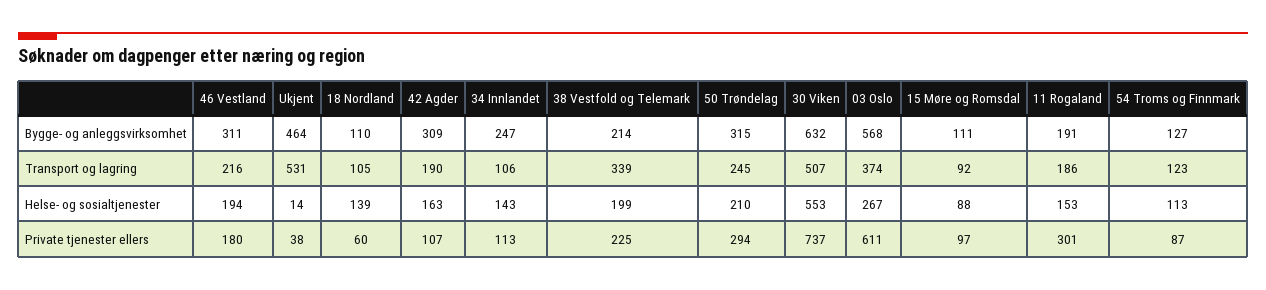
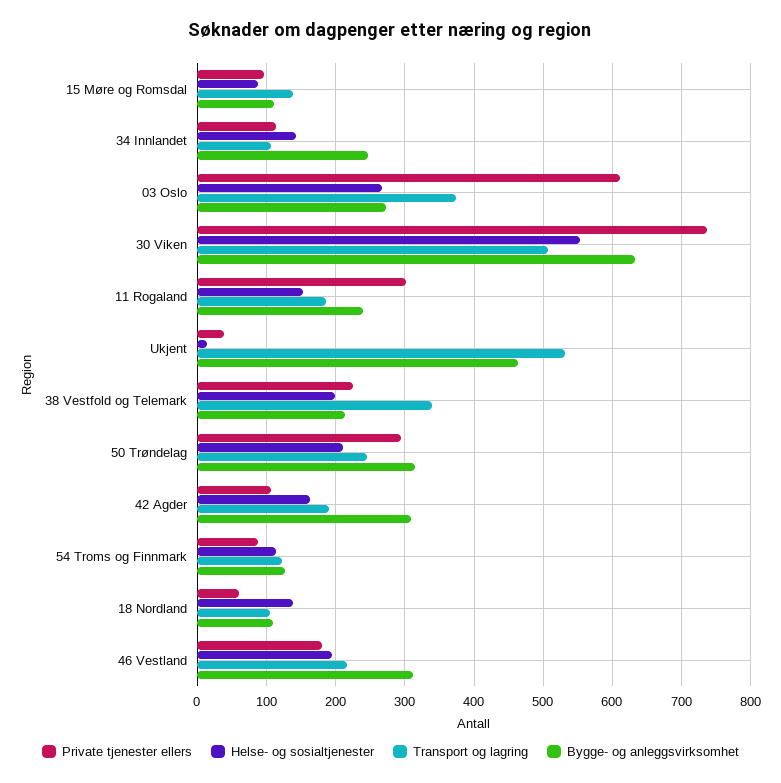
  {
    "Bygge- og anleggsvirksomhet": {
      "46 Vestland": 311,
      "Ukjent": 464,
      "18 Nordland": 110,
      "42 Agder": 309,
      "34 Innlandet": 247,
      "38 Vestfold og Telemark": 214,
      "50 Trøndelag": 315,
      "30 Viken": 632,
-     "03 Oslo": 568,
+     "03 Oslo": 270,
      "15 Møre og Romsdal": 111,
-     "11 Rogaland": 191,
+     "11 Rogaland": 240,
      "54 Troms og Finnmark": 127
    },
    "Transport og lagring": {
      "46 Vestland": 216,
      "Ukjent": 531,
      "18 Nordland": 105,
      "42 Agder": 190,
      "34 Innlandet": 106,
      "38 Vestfold og Telemark": 339,
      "50 Trøndelag": 245,
      "30 Viken": 507,
      "03 Oslo": 374,
-     "15 Møre og Romsdal": 92,
+     "15 Møre og Romsdal": 140,
      "11 Rogaland": 186,
      "54 Troms og Finnmark": 123
    },
    "Helse- og sosialtjenester": {
      "46 Vestland": 194,
      "Ukjent": 14,
      "18 Nordland": 139,
      "42 Agder": 163,
      "34 Innlandet": 143,
      "38 Vestfold og Telemark": 199,
      "50 Trøndelag": 210,
      "30 Viken": 553,
      "03 Oslo": 267,
      "15 Møre og Romsdal": 88,
      "11 Rogaland": 153,
      "54 Troms og Finnmark": 113
    },
    "Private tjenester ellers": {
      "46 Vestland": 180,
      "Ukjent": 38,
      "18 Nordland": 60,
      "42 Agder": 107,
      "34 Innlandet": 113,
      "38 Vestfold og Telemark": 225,
      "50 Trøndelag": 294,
      "30 Viken": 737,
      "03 Oslo": 611,
      "15 Møre og Romsdal": 97,
      "11 Rogaland": 301,
      "54 Troms og Finnmark": 87
    }
  }

